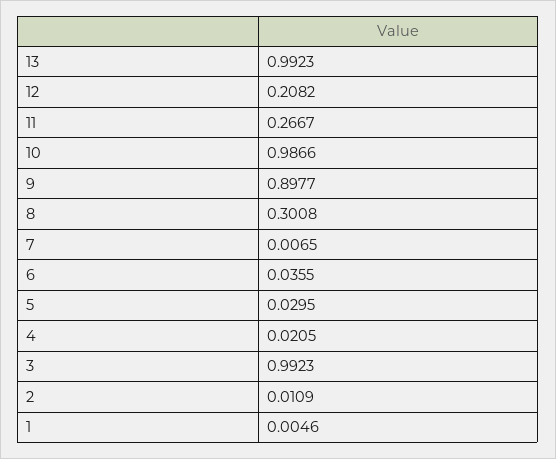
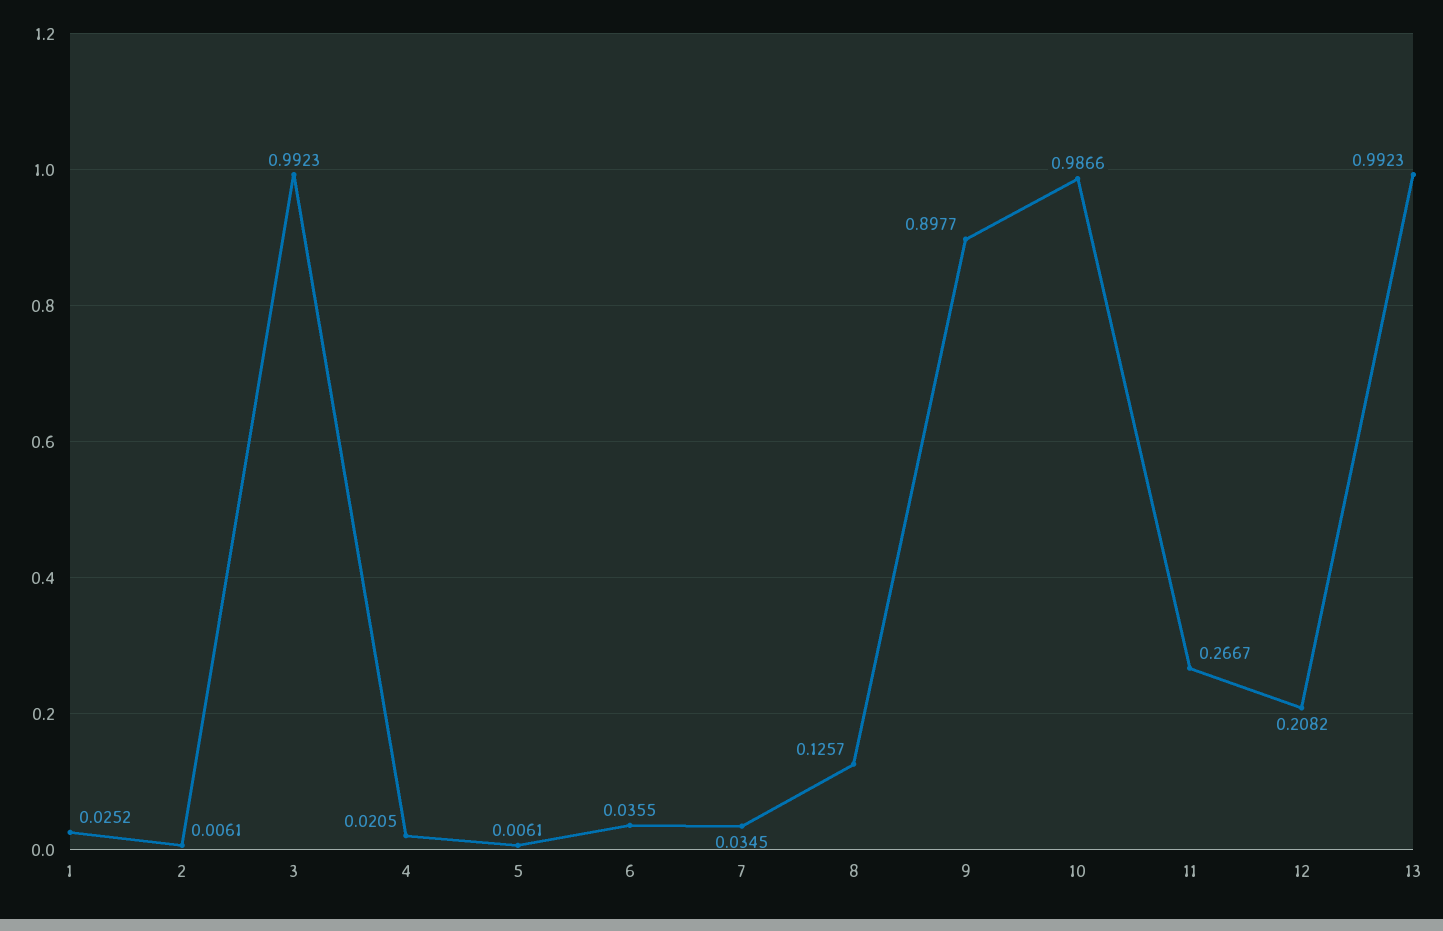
  {
    "13": 0.9923,
    "12": 0.2082,
    "11": 0.2667,
    "10": 0.9866,
    "9": 0.8977,
-   "8": 0.3008,
+   "8": 0.1257,
-   "7": 0.0065,
+   "7": 0.0345,
    "6": 0.0355,
-   "5": 0.0295,
+   "5": 0.0061,
    "4": 0.0205,
    "3": 0.9923,
-   "2": 0.0109,
+   "2": 0.0061,
-   "1": 0.0046
+   "1": 0.0252
  }

